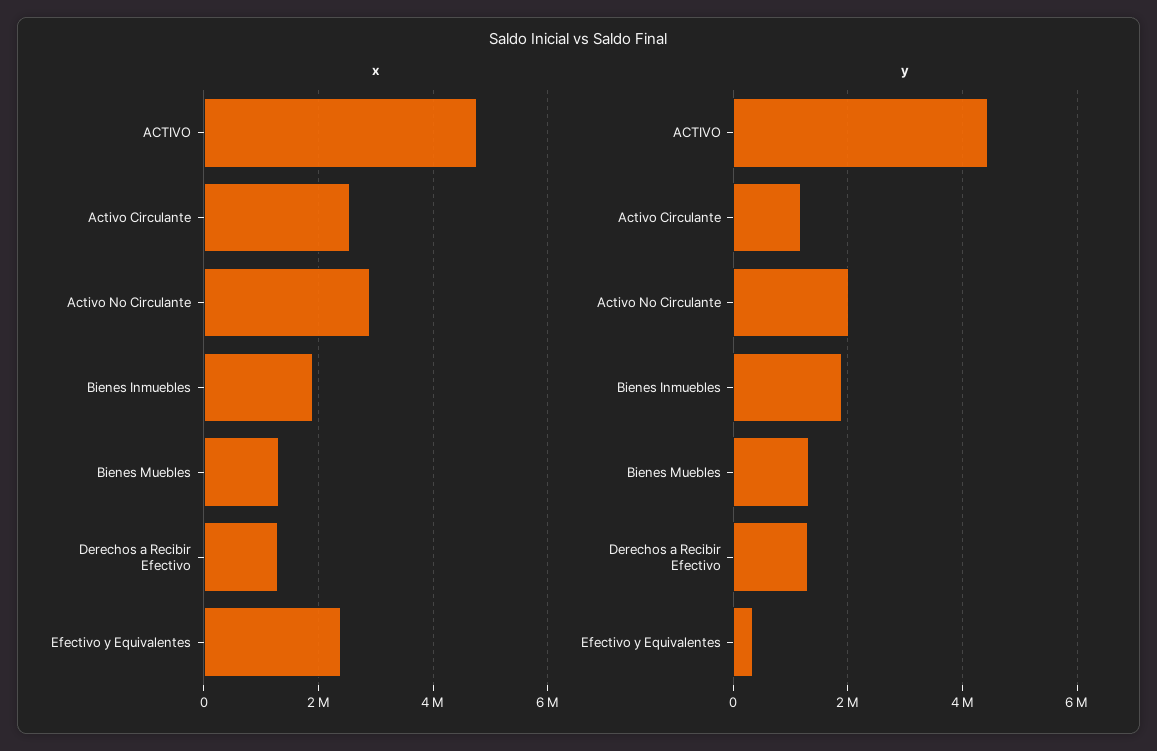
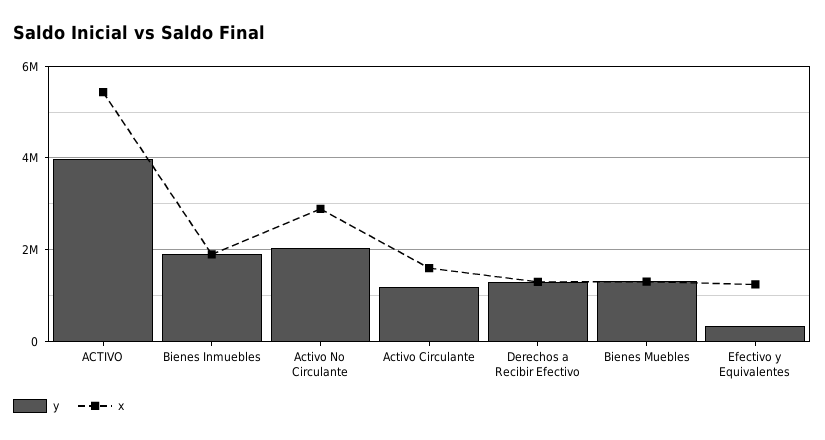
  {
    "x": {
-     "ACTIVO": 4800000,
+     "ACTIVO": 5400000,
-     "Activo Circulante": 2600000,
+     "Activo Circulante": 1600000,
      "Activo No Circulante": 2800000,
      "Bienes Inmuebles": 2000000,
      "Bienes Muebles": 1400000,
      "Derechos a Recibir Efectivo": 1400000,
-     "Efectivo y Equivalentes": 2400000
+     "Efectivo y Equivalentes": 1200000
    },
    "y": {
-     "ACTIVO": 4400000,
+     "ACTIVO": 4000000,
      "Activo Circulante": 1200000,
      "Activo No Circulante": 2000000,
      "Bienes Inmuebles": 2000000,
      "Bienes Muebles": 1400000,
      "Derechos a Recibir Efectivo": 1400000,
      "Efectivo y Equivalentes": 400000
    }
  }

